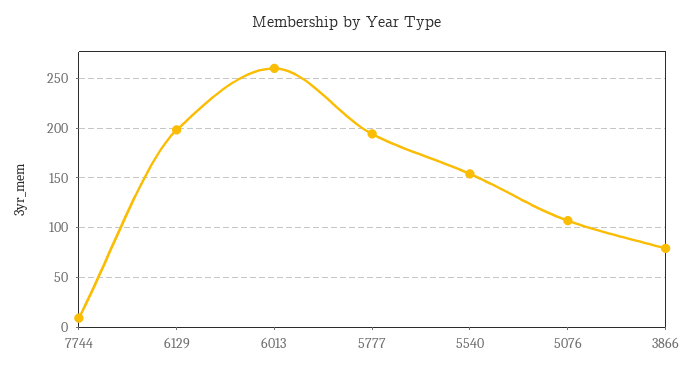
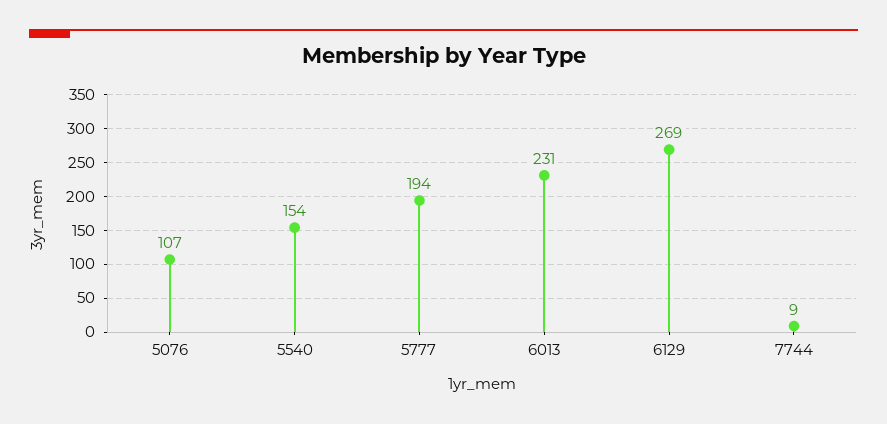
  {
    "7744": 9,
-   "6129": 200,
+   "6129": 269,
-   "6013": 260,
+   "6013": 231,
    "5777": 194,
    "5540": 154,
-   "5076": 107,
+   "5076": 107
-   "3866": 80
  }

